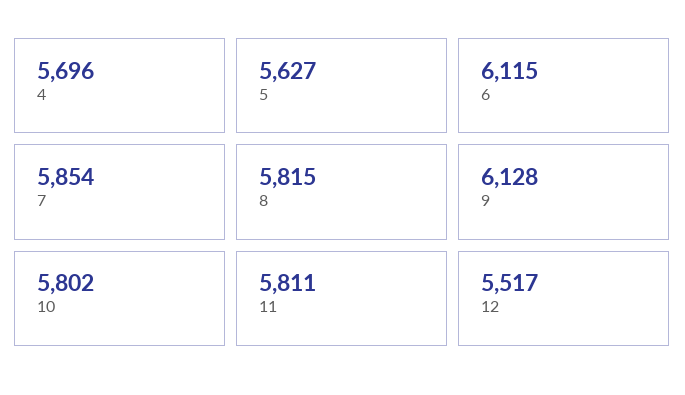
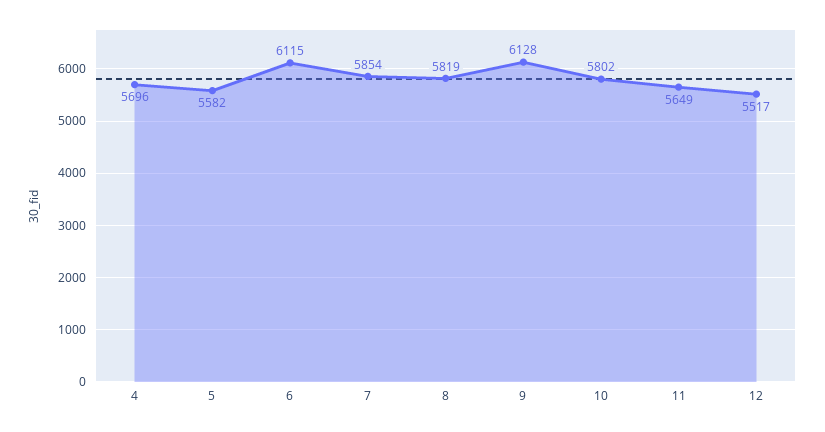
  {
    "4": 5696,
-   "5": 5627,
+   "5": 5582,
    "6": 6115,
    "7": 5854,
-   "8": 5815,
+   "8": 5819,
    "9": 6128,
    "10": 5802,
-   "11": 5811,
+   "11": 5649,
    "12": 5517
  }

